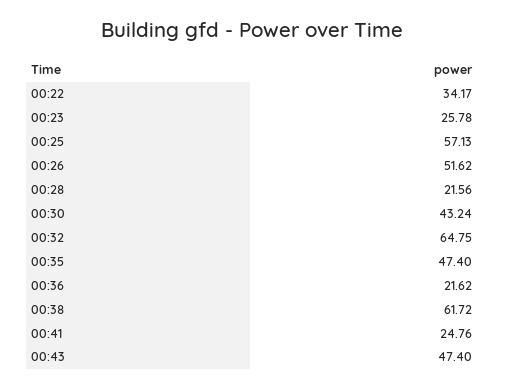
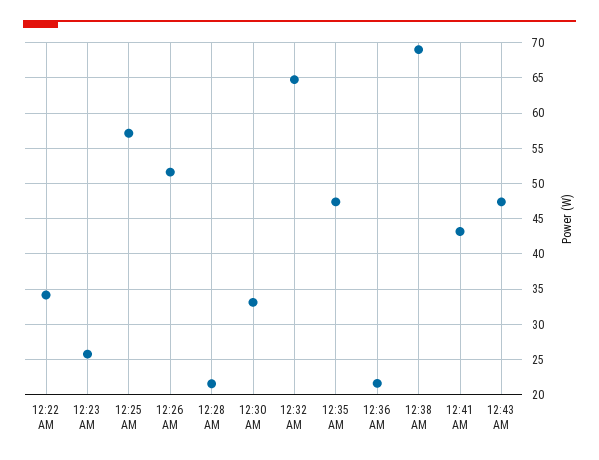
  {
    "00:22": 34.17,
    "00:23": 25.78,
    "00:25": 57.13,
    "00:26": 51.62,
    "00:28": 21.56,
-   "00:30": 43.24,
+   "00:30": 33,
    "00:32": 64.75,
    "00:35": 47.4,
    "00:36": 21.62,
-   "00:38": 61.72,
+   "00:38": 69,
-   "00:41": 24.76,
+   "00:41": 43,
    "00:43": 47.4
  }

